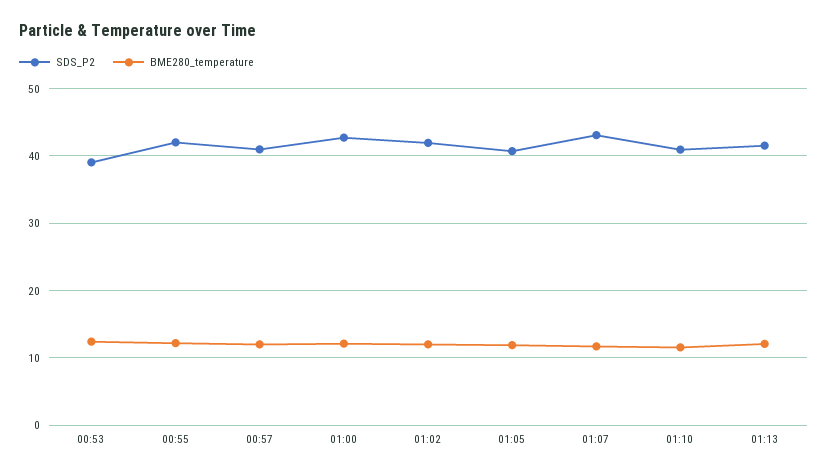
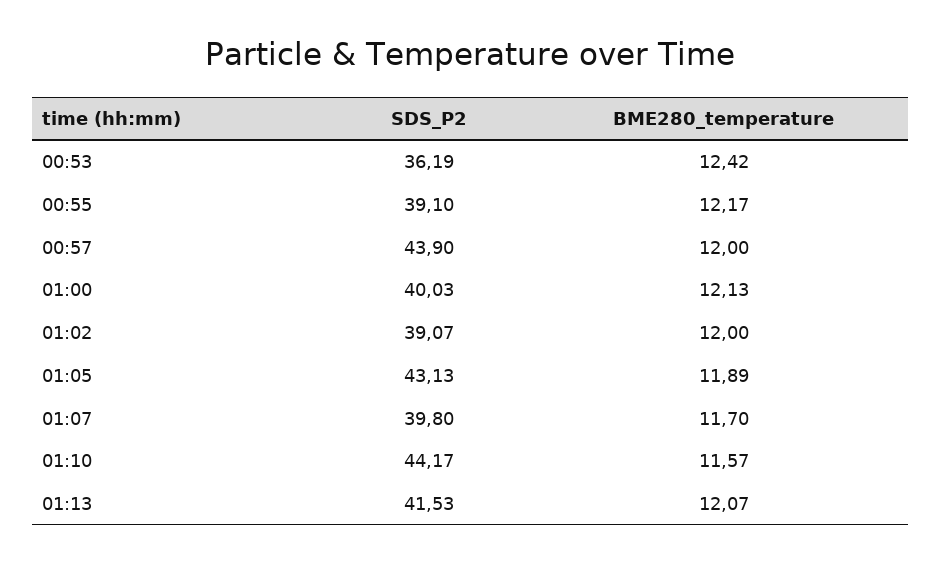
  {
    "SDS_P2": {
-     "00:53": 39,
+     "00:53": 36.19,
-     "00:55": 42,
+     "00:55": 39.1,
-     "00:57": 41,
+     "00:57": 43.9,
-     "01:00": 43,
+     "01:00": 40.03,
-     "01:02": 42,
+     "01:02": 39.07,
-     "01:05": 41,
+     "01:05": 43.13,
-     "01:07": 43,
+     "01:07": 39.8,
-     "01:10": 41,
+     "01:10": 44.17,
      "01:13": 41.53
    },
    "BME280_temperature": {
      "00:53": 12.42,
      "00:55": 12.17,
      "00:57": 12,
      "01:00": 12.13,
      "01:02": 12,
      "01:05": 11.89,
      "01:07": 11.7,
      "01:10": 11.57,
      "01:13": 12.07
    }
  }

